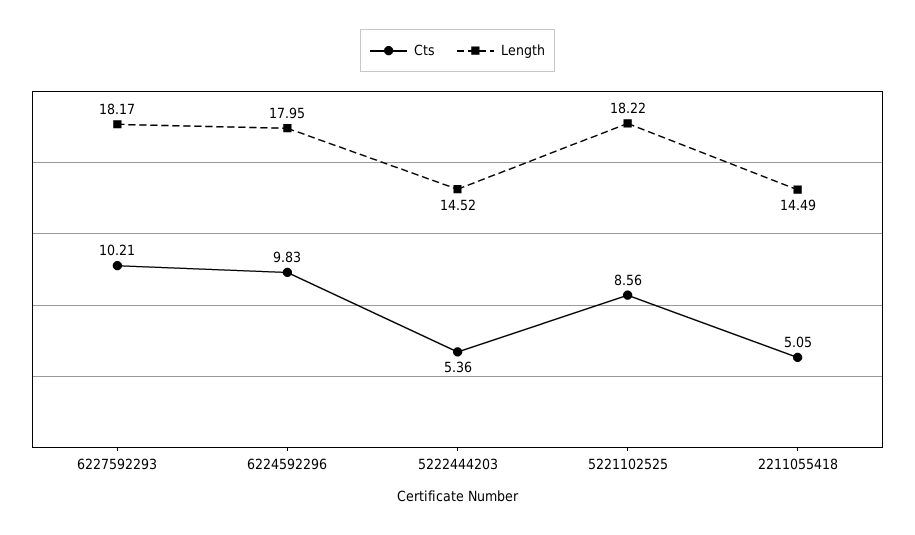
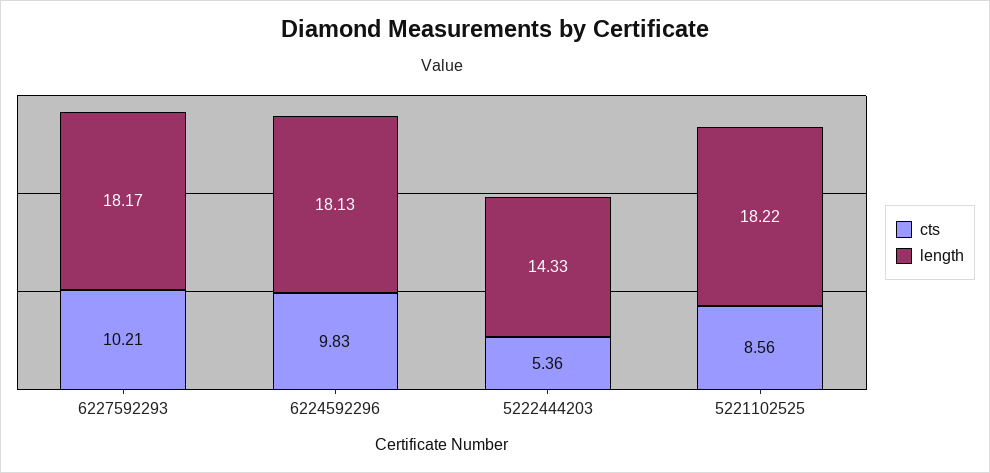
  {
    "Cts": {
      "6227592293": 10.21,
      "6224592296": 9.83,
      "5222444203": 5.36,
-     "5221102525": 8.56,
+     "5221102525": 8.56
-     "2211055418": 5.05
    },
    "Length": {
      "6227592293": 18.17,
-     "6224592296": 17.95,
+     "6224592296": 18.13,
-     "5222444203": 14.52,
+     "5222444203": 14.33,
-     "5221102525": 18.22,
+     "5221102525": 18.22
-     "2211055418": 14.49
    }
  }

